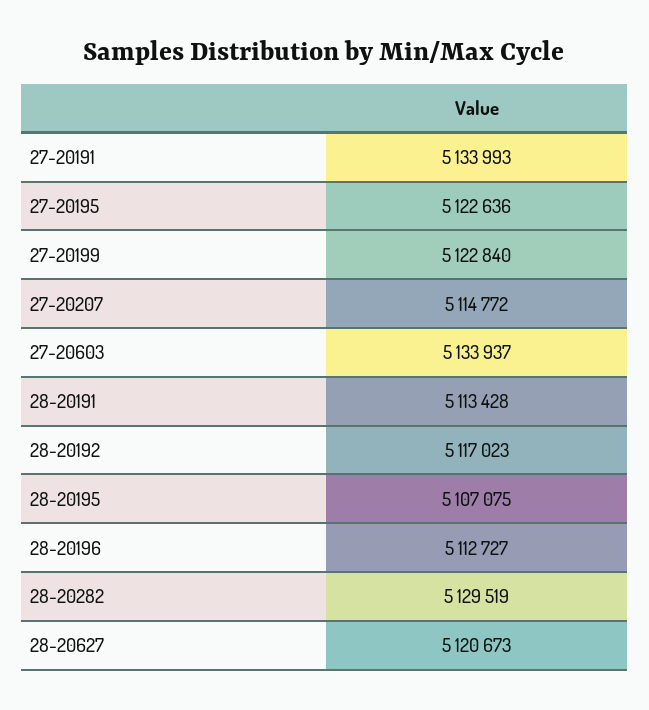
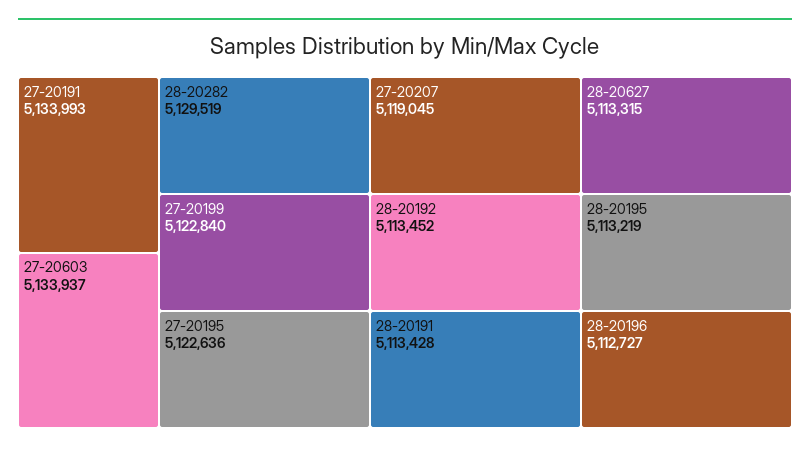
  {
    "27-20191": 5133993,
    "27-20195": 5122636,
    "27-20199": 5122840,
-   "27-20207": 5114772,
+   "27-20207": 5119045,
    "27-20603": 5133937,
    "28-20191": 5113428,
-   "28-20192": 5117023,
+   "28-20192": 5113452,
-   "28-20195": 5107075,
+   "28-20195": 5113219,
    "28-20196": 5112727,
    "28-20282": 5129519,
-   "28-20627": 5120673
+   "28-20627": 5113315
  }

